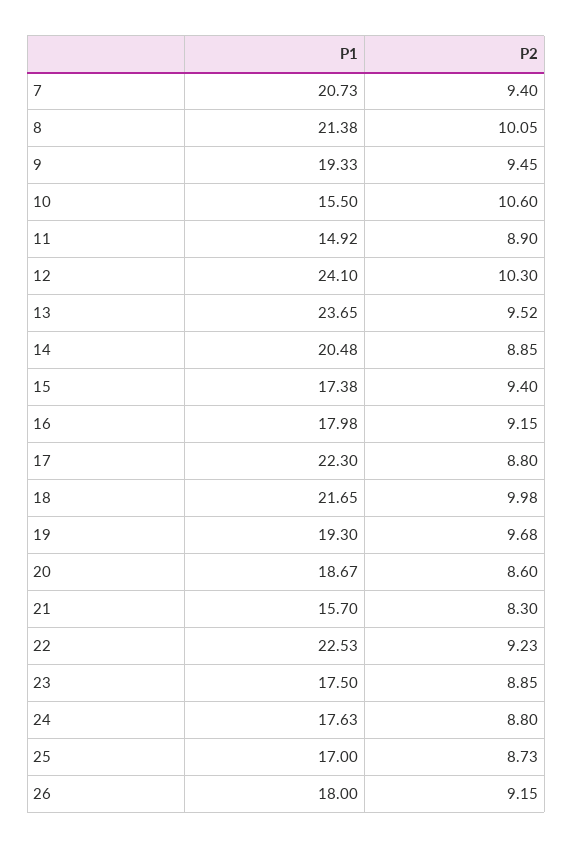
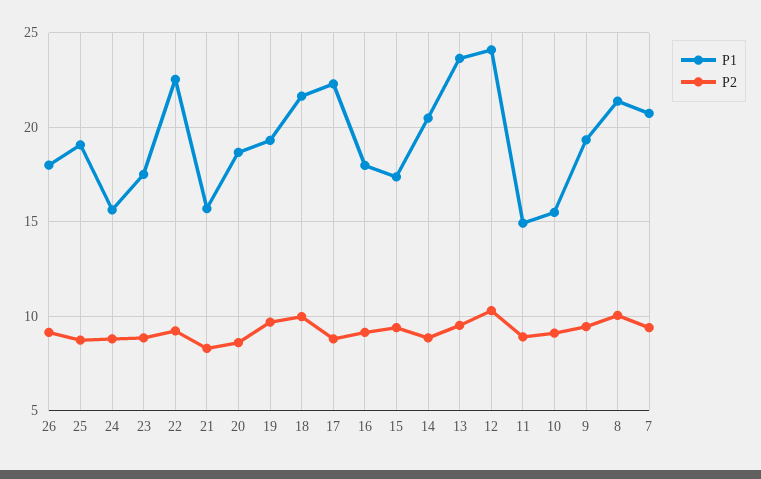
  {
    "P1": {
      "7": 20.73,
      "8": 21.38,
      "9": 19.33,
      "10": 15.5,
      "11": 14.92,
      "12": 24.1,
      "13": 23.65,
      "14": 20.48,
      "15": 17.38,
      "16": 17.98,
      "17": 22.3,
      "18": 21.65,
      "19": 19.3,
      "20": 18.67,
      "21": 15.7,
      "22": 22.53,
      "23": 17.5,
-     "24": 17.63,
+     "24": 15.5,
-     "25": 17,
+     "25": 19,
      "26": 18
    },
    "P2": {
      "7": 9.4,
      "8": 10.05,
      "9": 9.45,
-     "10": 10.6,
+     "10": 9,
      "11": 8.9,
      "12": 10.3,
      "13": 9.52,
      "14": 8.85,
      "15": 9.4,
      "16": 9.15,
      "17": 8.8,
      "18": 9.98,
      "19": 9.68,
      "20": 8.6,
      "21": 8.3,
      "22": 9.23,
      "23": 8.85,
      "24": 8.8,
      "25": 8.73,
      "26": 9.15
    }
  }

